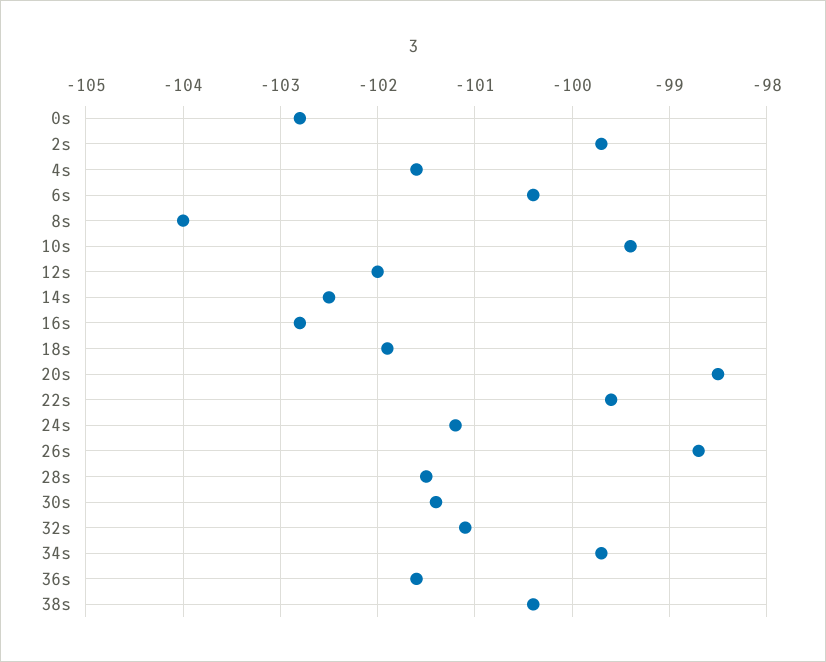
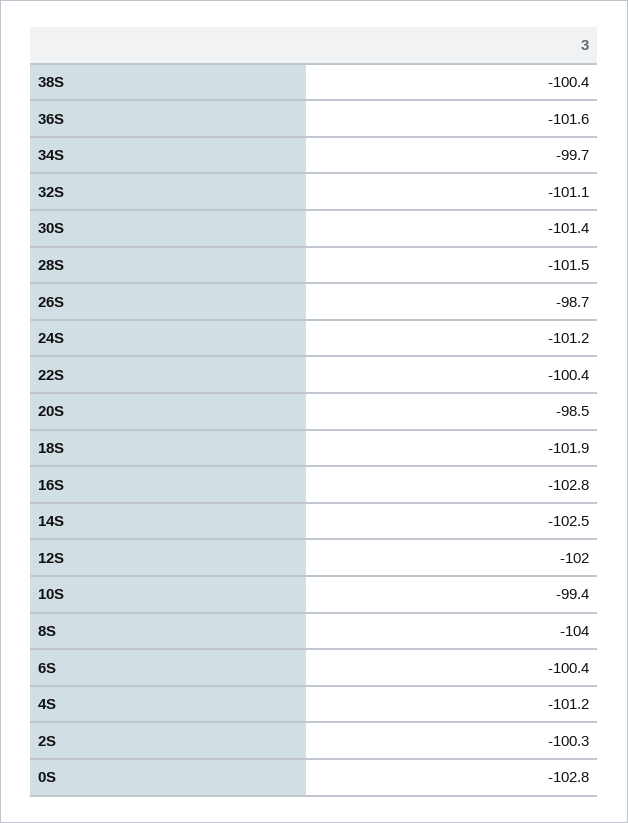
  {
    "0s": -102.8,
-   "2s": -99.7,
+   "2s": -100.3,
-   "4s": -101.6,
+   "4s": -101.2,
    "6s": -100.4,
    "8s": -104,
    "10s": -99.4,
    "12s": -102,
    "14s": -102.5,
    "16s": -102.8,
    "18s": -101.9,
    "20s": -98.5,
-   "22s": -99.6,
+   "22s": -100.4,
    "24s": -101.2,
    "26s": -98.7,
    "28s": -101.5,
    "30s": -101.4,
    "32s": -101.1,
    "34s": -99.7,
    "36s": -101.6,
    "38s": -100.4
  }

